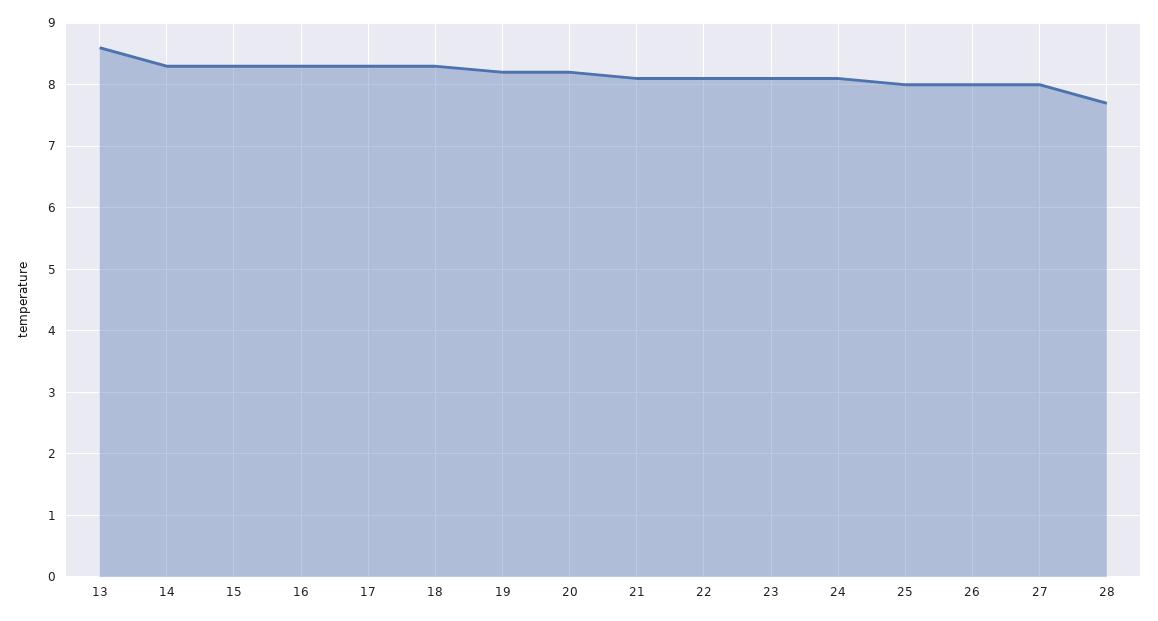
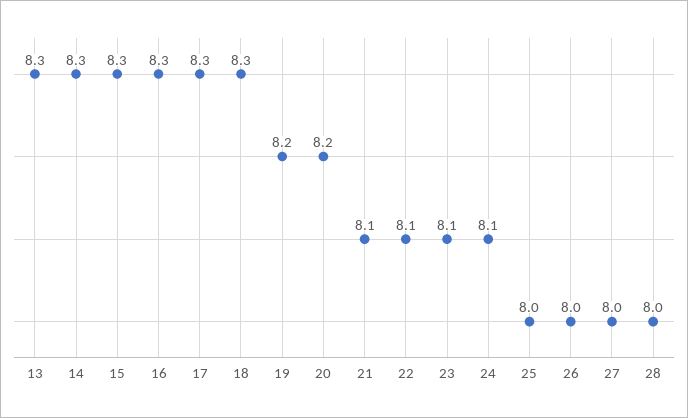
  {
-   "13": 8.6,
+   "13": 8.3,
    "14": 8.3,
    "15": 8.3,
    "16": 8.3,
    "17": 8.3,
    "18": 8.3,
    "19": 8.2,
    "20": 8.2,
    "21": 8.1,
    "22": 8.1,
    "23": 8.1,
    "24": 8.1,
    "25": 8,
    "26": 8,
    "27": 8,
-   "28": 7.7
+   "28": 8
  }

